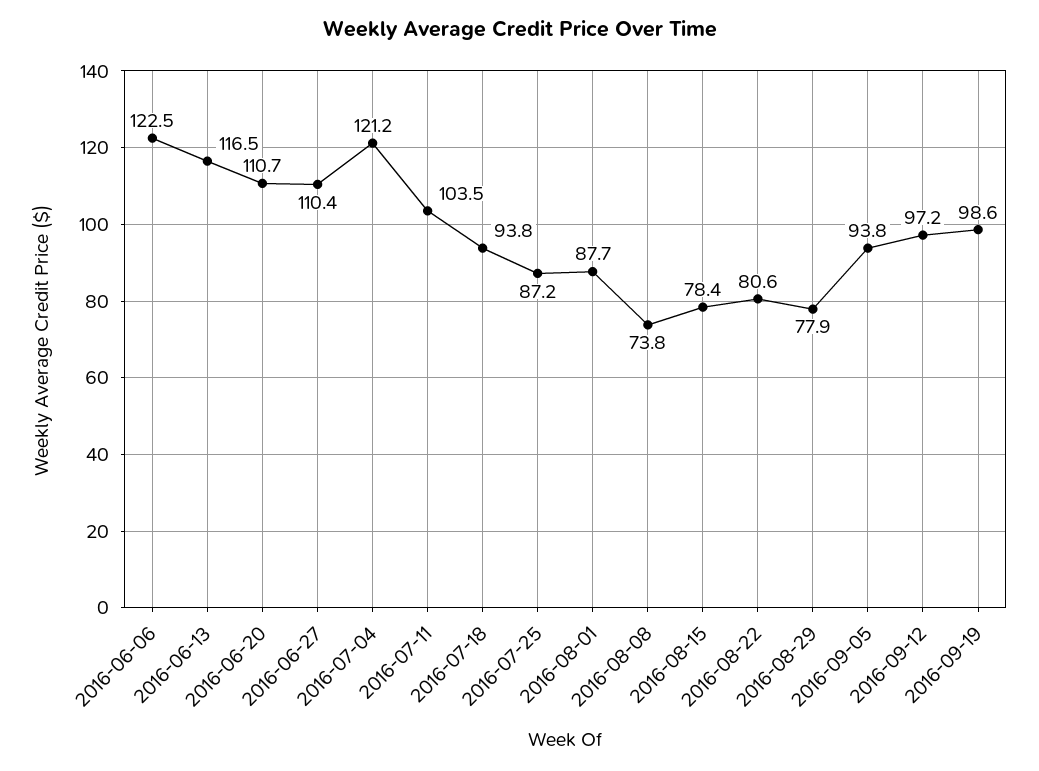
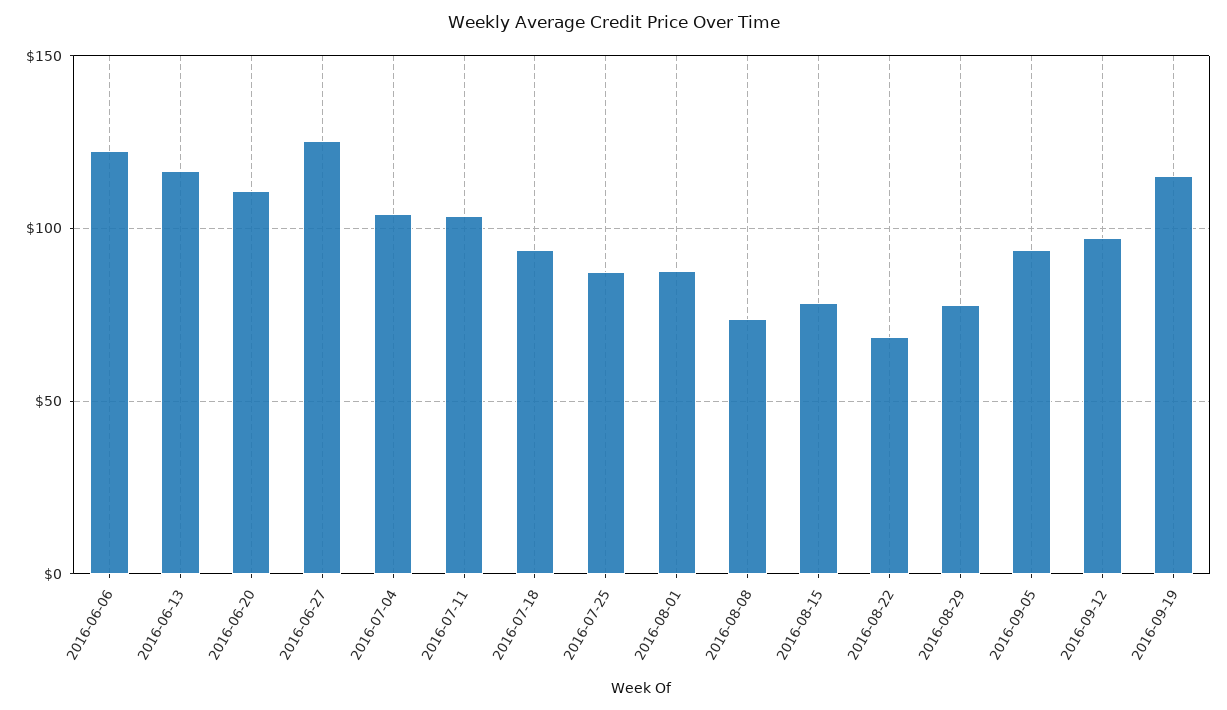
  {
    "2016-06-06": 122.5,
    "2016-06-13": 116.5,
    "2016-06-20": 110.7,
-   "2016-06-27": 110.4,
+   "2016-06-27": 125,
-   "2016-07-04": 121.2,
+   "2016-07-04": 105,
    "2016-07-11": 103.5,
    "2016-07-18": 93.8,
    "2016-07-25": 87.2,
    "2016-08-01": 87.7,
    "2016-08-08": 73.8,
    "2016-08-15": 78.4,
-   "2016-08-22": 80.6,
+   "2016-08-22": 70,
    "2016-08-29": 77.9,
    "2016-09-05": 93.8,
    "2016-09-12": 97.2,
-   "2016-09-19": 98.6
+   "2016-09-19": 115
  }

